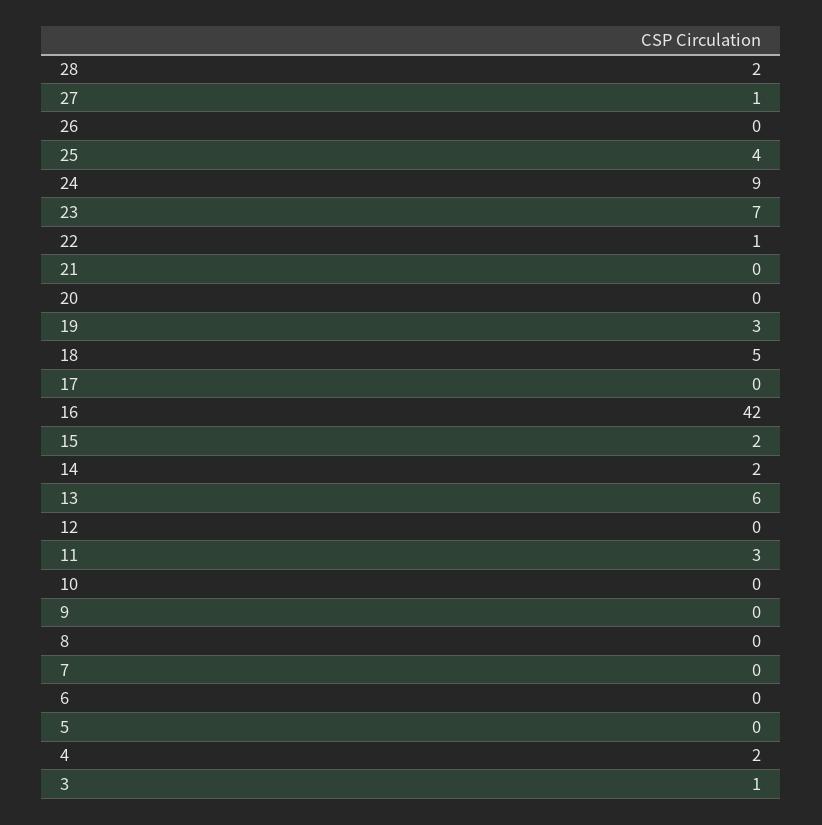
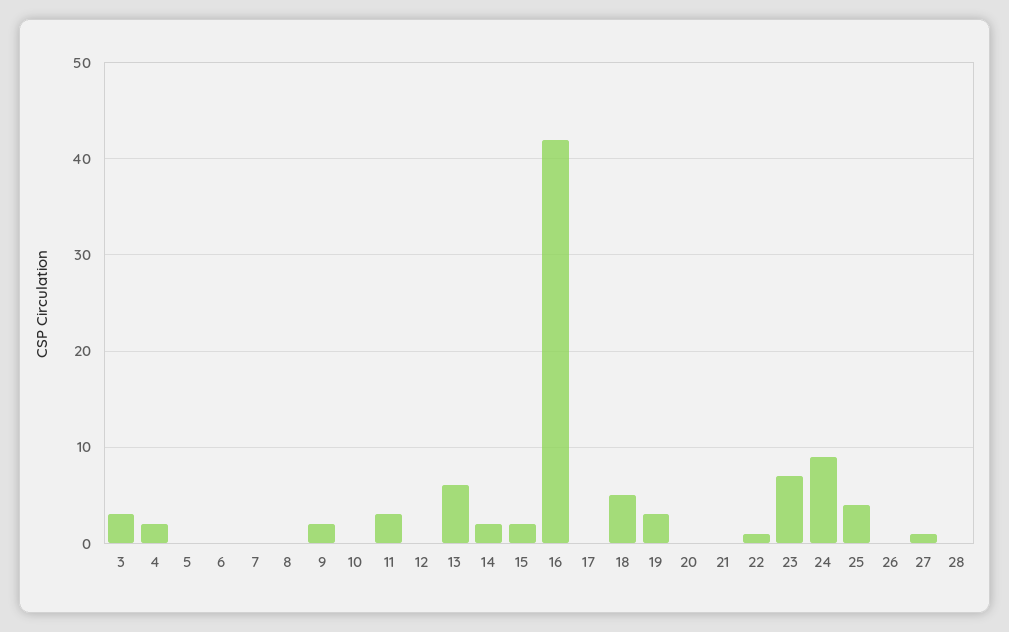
  {
-   "28": 2,
+   "28": 0,
    "27": 1,
    "26": 0,
    "25": 4,
    "24": 9,
    "23": 7,
    "22": 1,
    "21": 0,
    "20": 0,
    "19": 3,
    "18": 5,
    "17": 0,
    "16": 42,
    "15": 2,
    "14": 2,
    "13": 6,
    "12": 0,
    "11": 3,
    "10": 0,
-   "9": 0,
+   "9": 2,
    "8": 0,
    "7": 0,
    "6": 0,
    "5": 0,
    "4": 2,
-   "3": 1
+   "3": 3
  }

